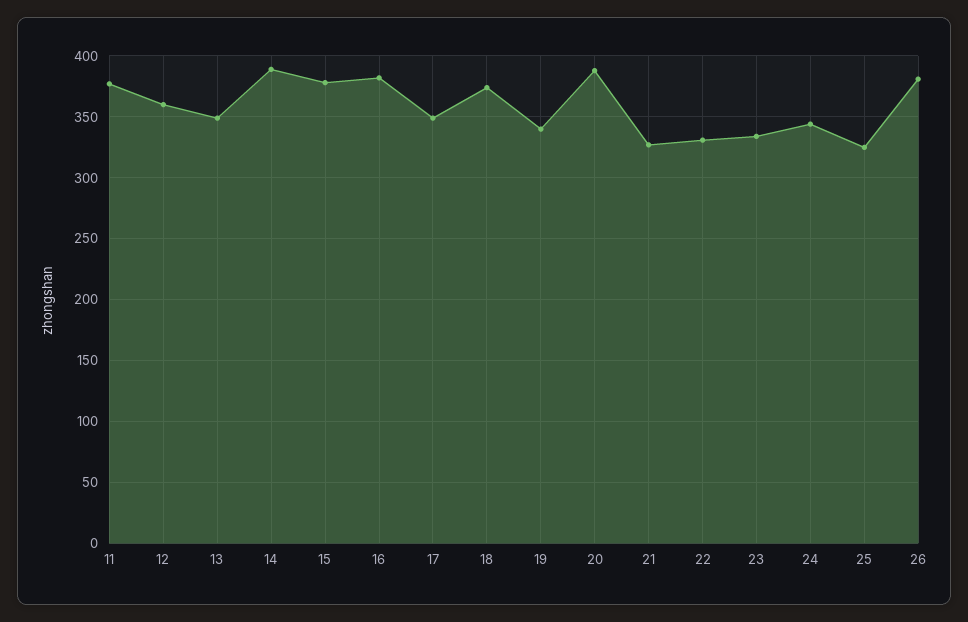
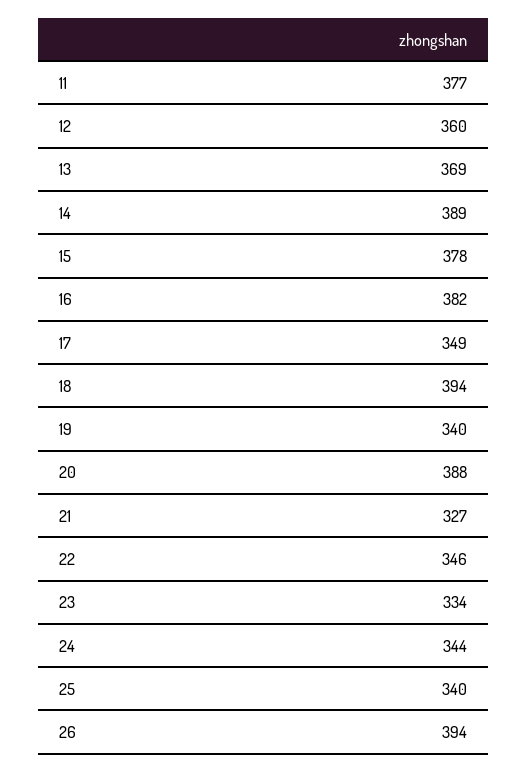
  {
    "11": 377,
    "12": 360,
-   "13": 350,
+   "13": 369,
    "14": 389,
    "15": 378,
    "16": 382,
    "17": 349,
-   "18": 375,
+   "18": 394,
    "19": 340,
    "20": 388,
    "21": 327,
-   "22": 330,
+   "22": 346,
    "23": 334,
    "24": 344,
-   "25": 325,
+   "25": 340,
-   "26": 380
+   "26": 394
  }

